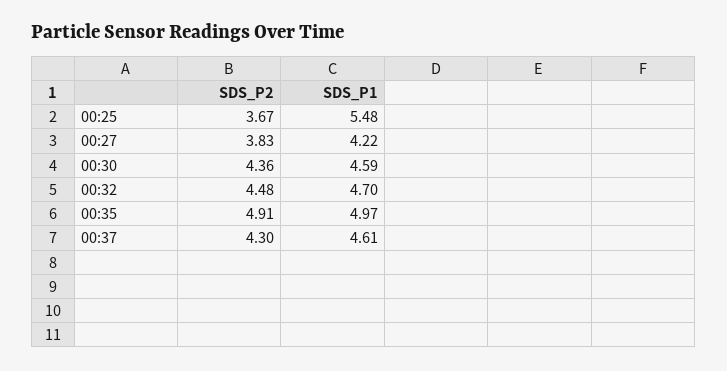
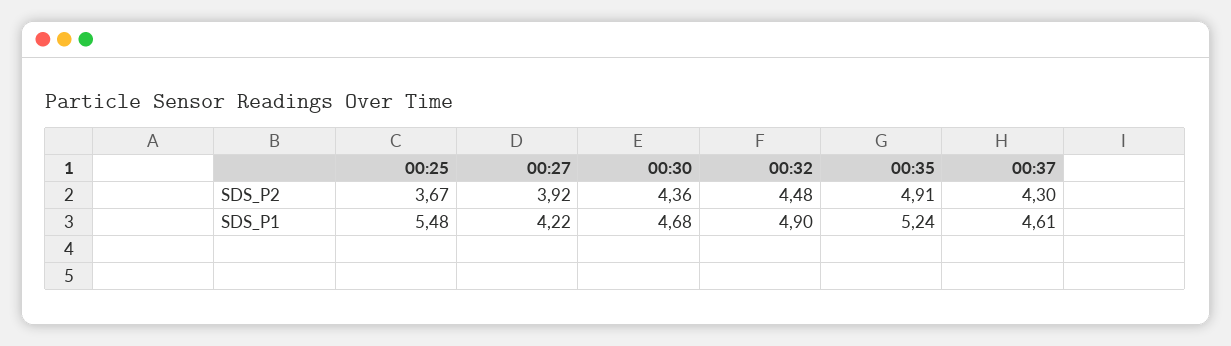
  {
    "SDS_P2": {
      "00:25": 3.67,
-     "00:27": 3.83,
+     "00:27": 3.92,
      "00:30": 4.36,
      "00:32": 4.48,
      "00:35": 4.91,
      "00:37": 4.3
    },
    "SDS_P1": {
      "00:25": 5.48,
      "00:27": 4.22,
-     "00:30": 4.59,
+     "00:30": 4.68,
-     "00:32": 4.7,
+     "00:32": 4.9,
-     "00:35": 4.97,
+     "00:35": 5.24,
      "00:37": 4.61
    }
  }

